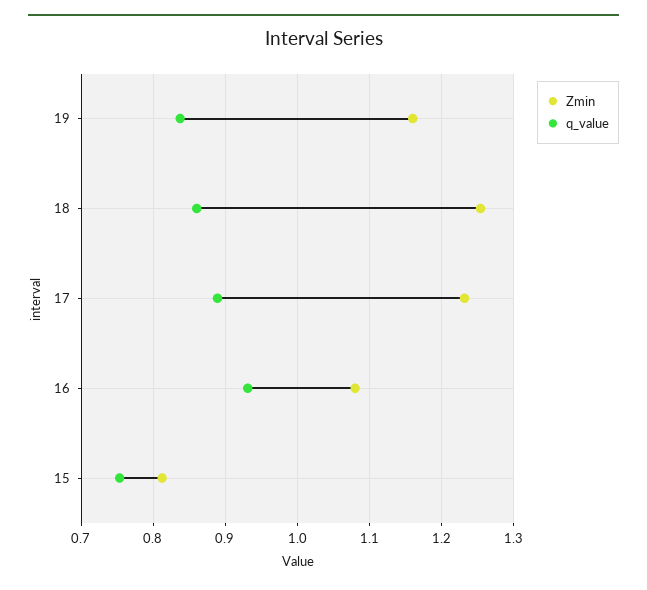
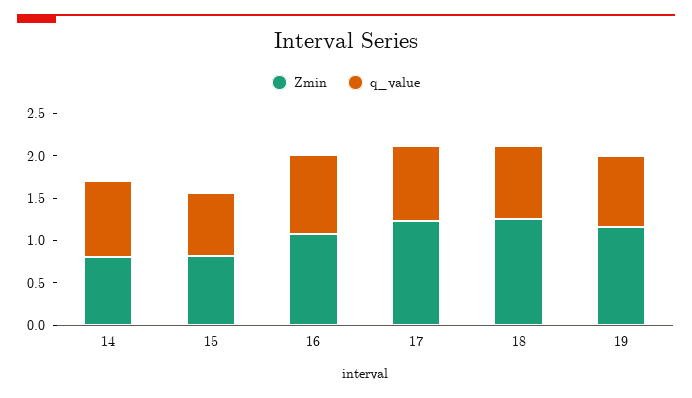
  {
    "Zmin": {
      "19": 1.16,
      "18": 1.25,
      "17": 1.23,
      "16": 1.08,
-     "15": 0.81
+     "15": 0.81,
+     "14": 0.8
    },
    "q_value": {
      "19": 0.84,
      "18": 0.86,
      "17": 0.89,
      "16": 0.93,
-     "15": 0.75
+     "15": 0.75,
+     "14": 0.9
    }
  }

